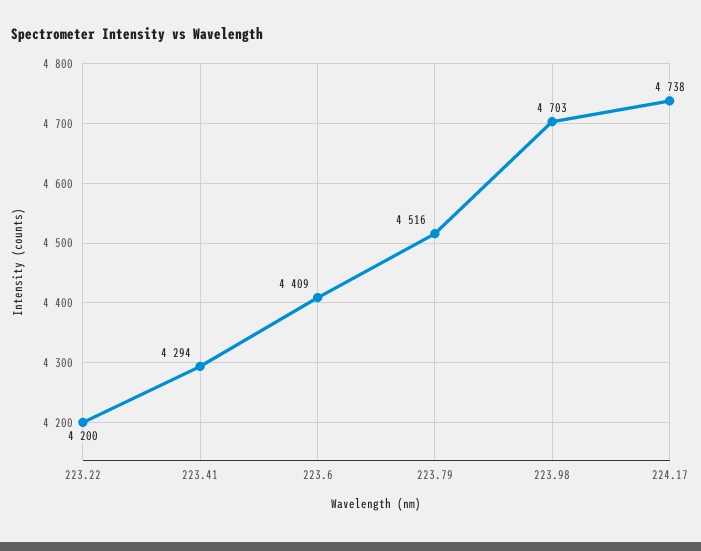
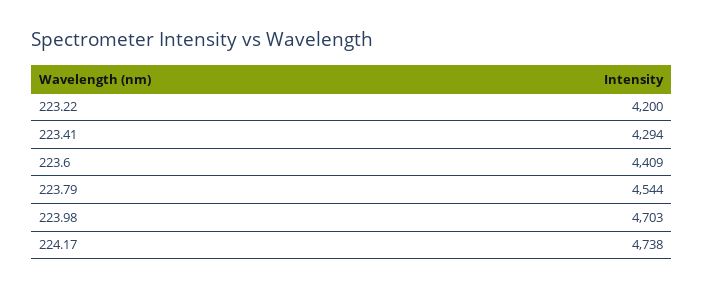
  {
    "223.22": 4200,
    "223.41": 4294,
    "223.6": 4409,
-   "223.79": 4516,
+   "223.79": 4544,
    "223.98": 4703,
    "224.17": 4738
  }

